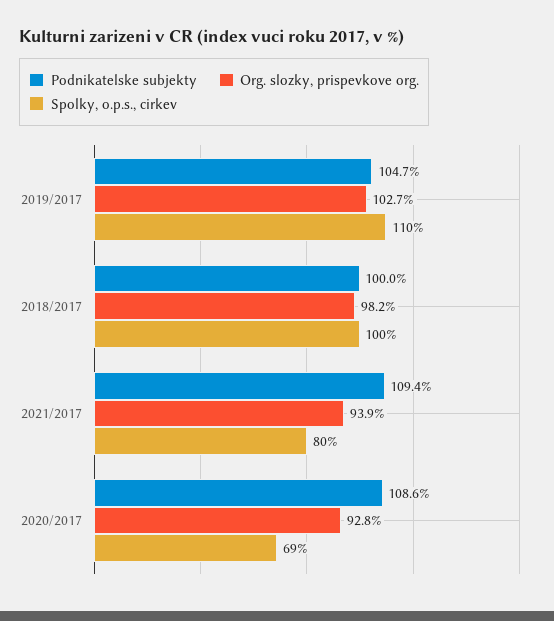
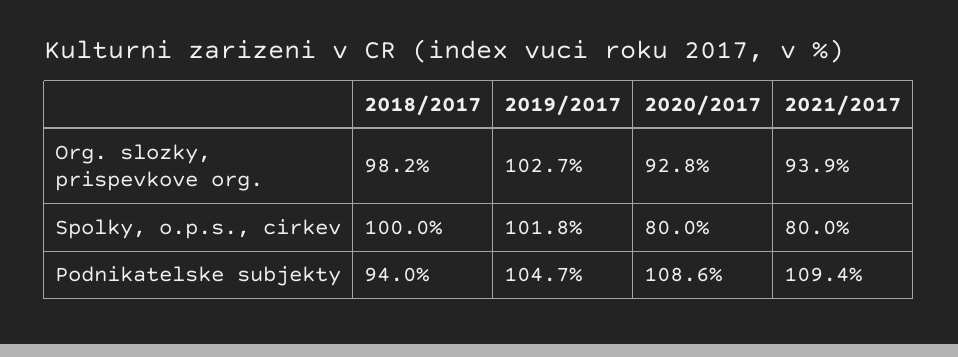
  {
    "Podnikatelske subjekty": {
      "2019/2017": 104.7,
-     "2018/2017": 100,
+     "2018/2017": 94,
      "2021/2017": 109.4,
      "2020/2017": 108.6
    },
    "Org. slozky, prispevkove org.": {
      "2019/2017": 102.7,
      "2018/2017": 98.2,
      "2021/2017": 93.9,
      "2020/2017": 92.8
    },
    "Spolky, o.p.s., cirkev": {
-     "2019/2017": 110,
+     "2019/2017": 101.8,
      "2018/2017": 100,
      "2021/2017": 80,
-     "2020/2017": 69
+     "2020/2017": 80
    }
  }

